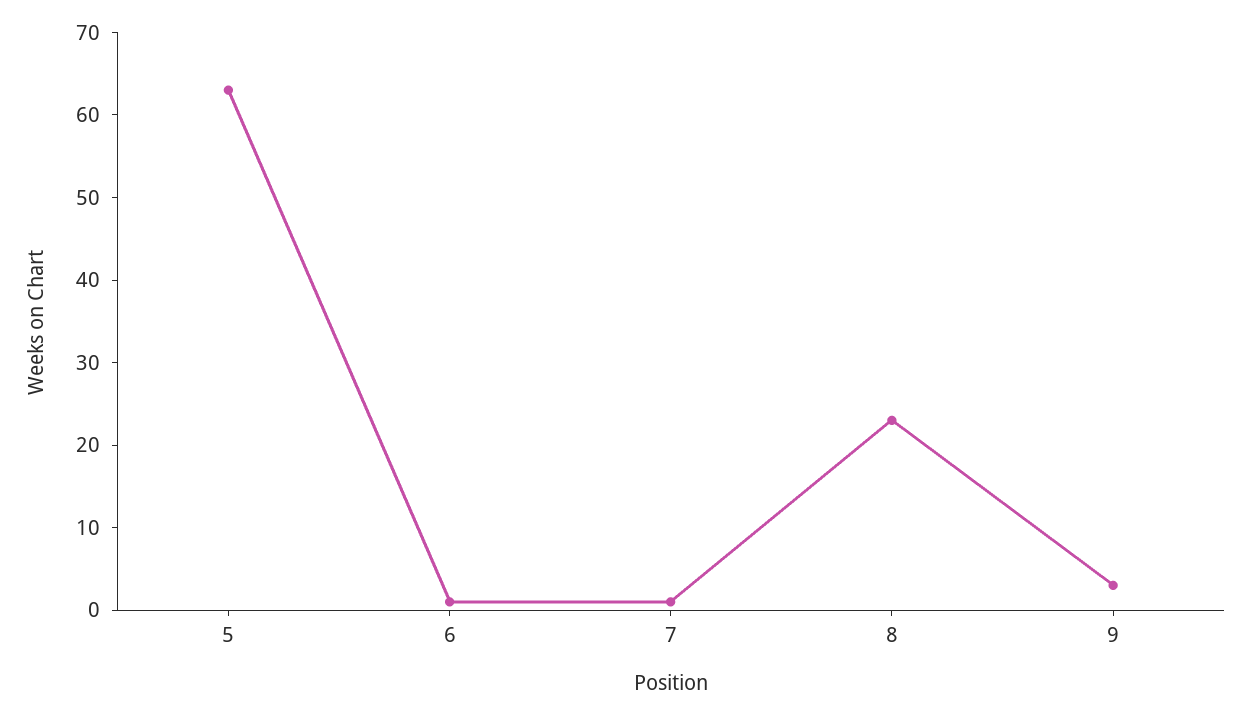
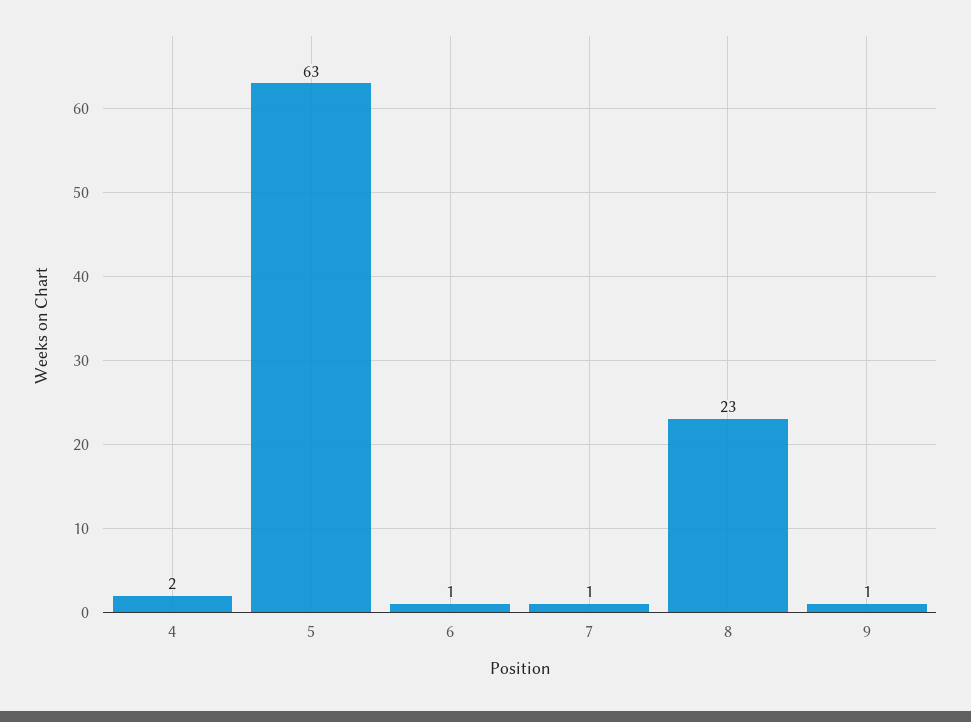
  {
    "5": 63,
    "6": 1,
    "7": 1,
    "8": 23,
-   "9": 3
+   "9": 1,
+   "4": 2
  }

